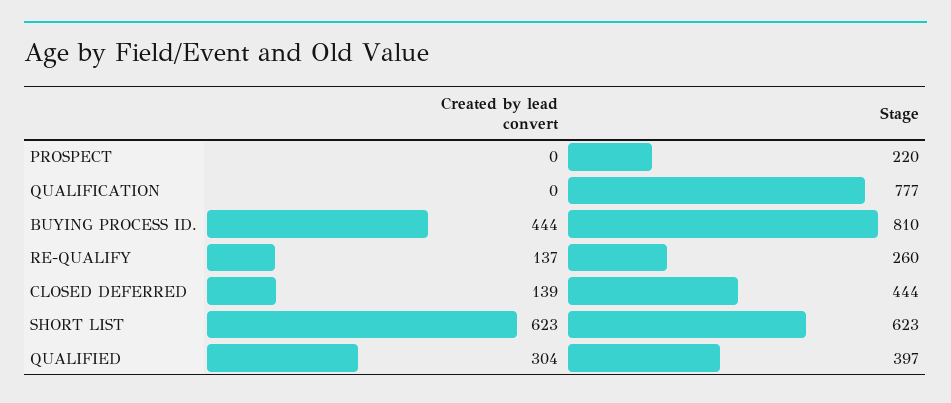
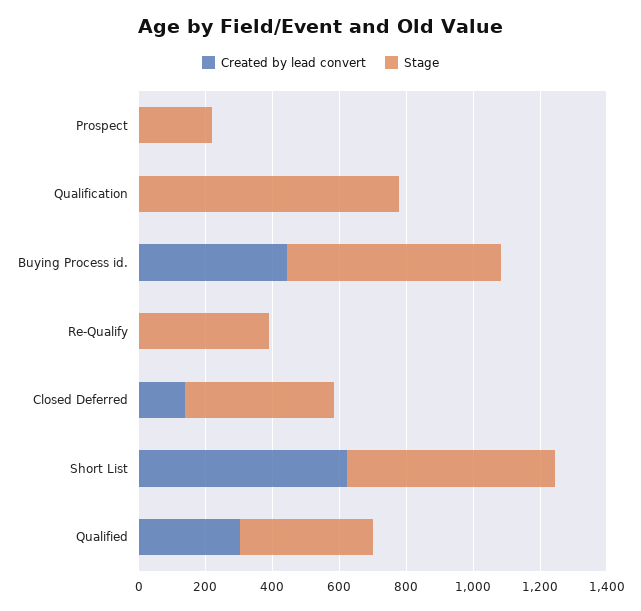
  {
    "Created by lead convert": {
      "PROSPECT": 0,
      "QUALIFICATION": 0,
      "BUYING PROCESS ID.": 444,
-     "RE-QUALIFY": 137,
+     "RE-QUALIFY": 0,
      "CLOSED DEFERRED": 139,
      "SHORT LIST": 623,
      "QUALIFIED": 304
    },
    "Stage": {
      "PROSPECT": 220,
      "QUALIFICATION": 777,
-     "BUYING PROCESS ID.": 810,
+     "BUYING PROCESS ID.": 650,
-     "RE-QUALIFY": 260,
+     "RE-QUALIFY": 400,
      "CLOSED DEFERRED": 444,
      "SHORT LIST": 623,
      "QUALIFIED": 397
    }
  }

